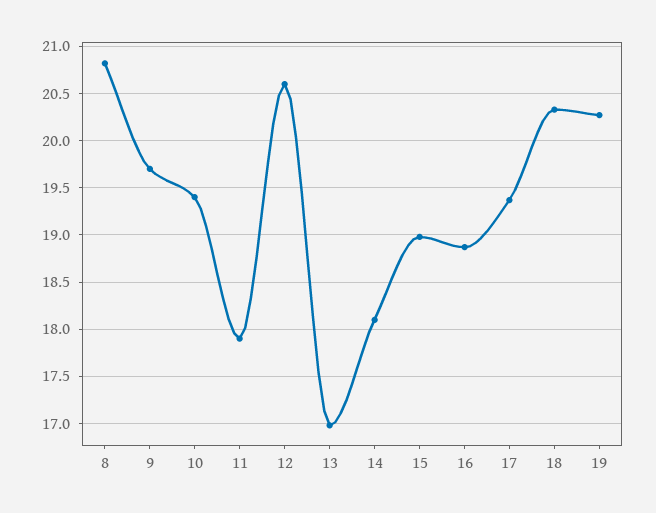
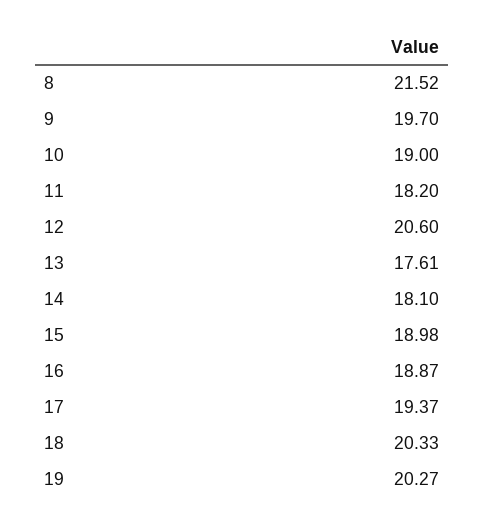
  {
-   "8": 20.8,
+   "8": 21.52,
    "9": 19.7,
-   "10": 19.4,
+   "10": 19,
-   "11": 17.9,
+   "11": 18.2,
    "12": 20.6,
-   "13": 17,
+   "13": 17.61,
    "14": 18.1,
    "15": 18.98,
    "16": 18.87,
    "17": 19.37,
    "18": 20.33,
    "19": 20.27
  }

